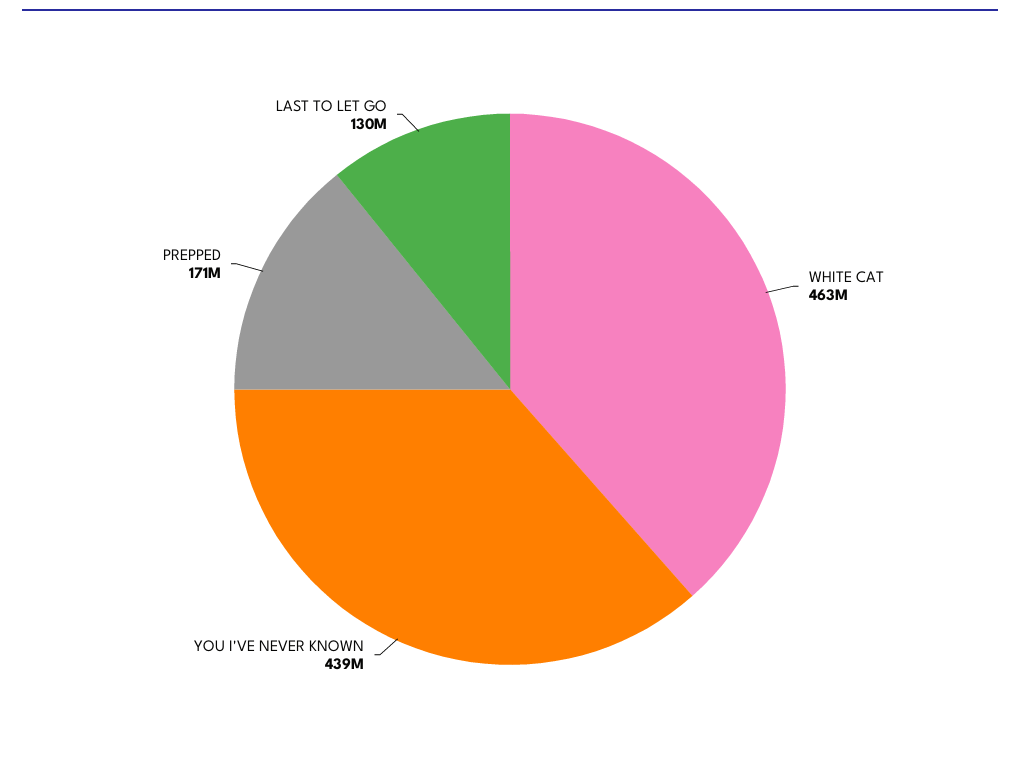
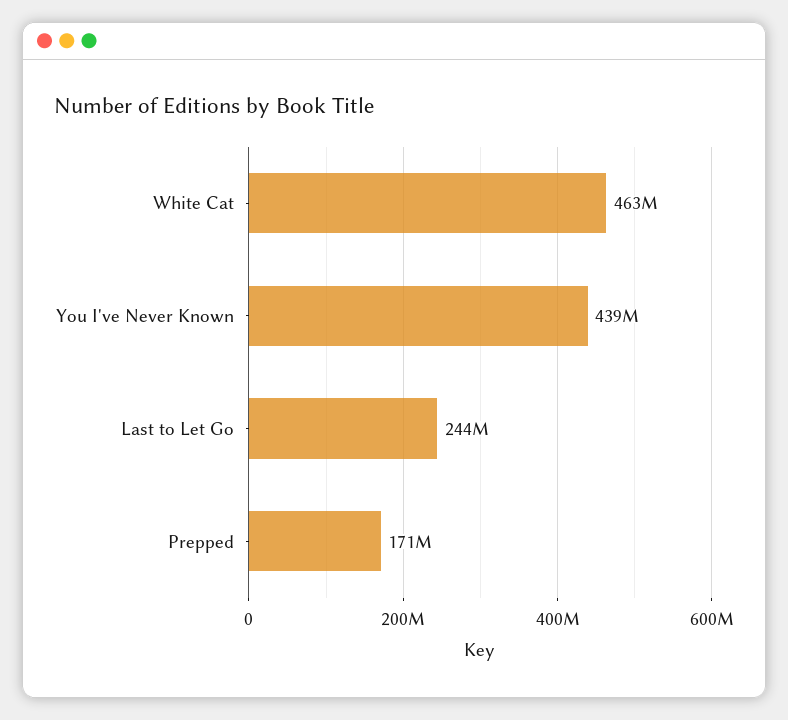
  {
    "WHITE CAT": 463000000,
    "YOU I'VE NEVER KNOWN": 439000000,
    "PREPPED": 171000000,
-   "LAST TO LET GO": 130000000
+   "LAST TO LET GO": 244000000
  }

